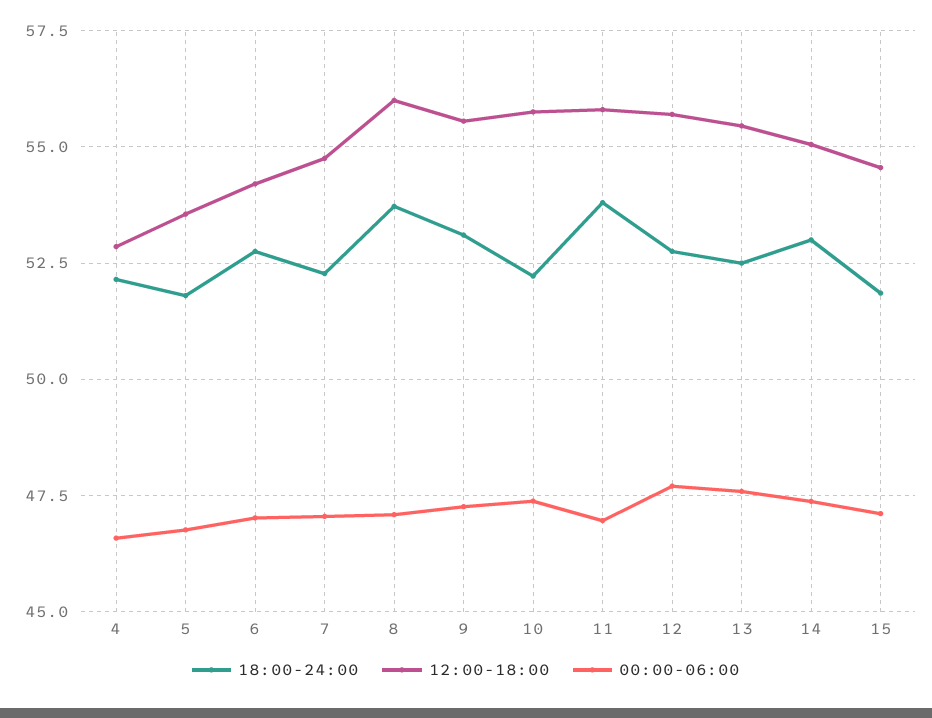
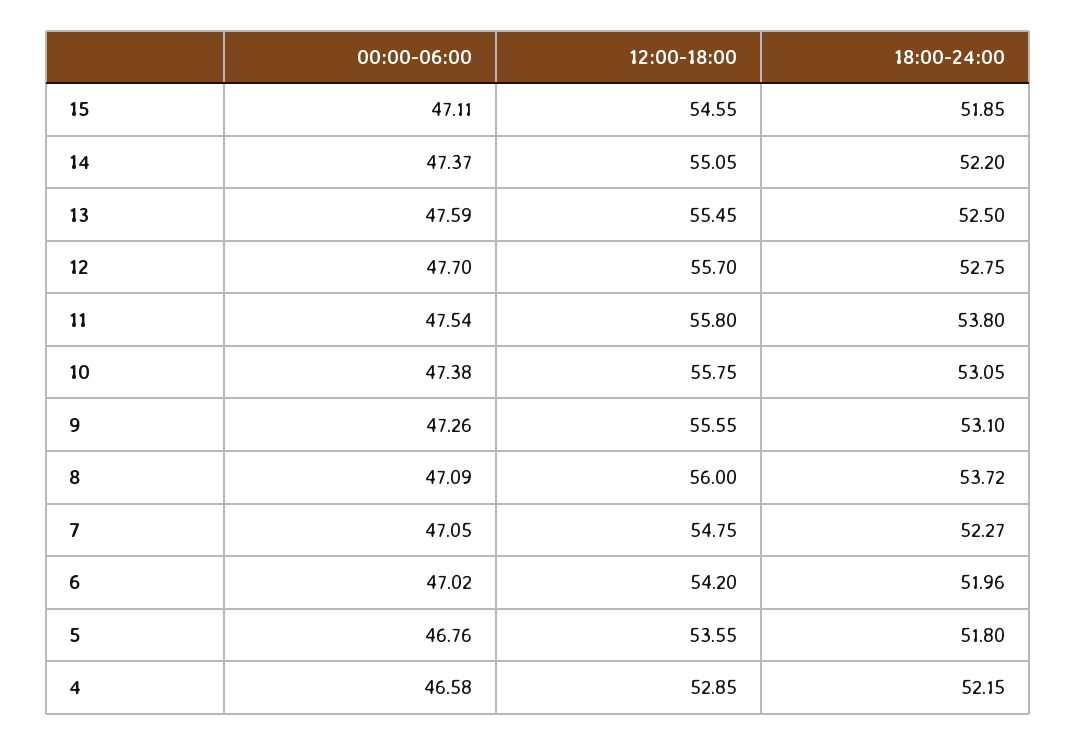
  {
    "18:00-24:00": {
      "4": 52.15,
      "5": 51.8,
-     "6": 52.75,
+     "6": 51.96,
      "7": 52.27,
      "8": 53.72,
      "9": 53.1,
-     "10": 52.25,
+     "10": 53.05,
      "11": 53.8,
      "12": 52.75,
      "13": 52.5,
-     "14": 53,
+     "14": 52.2,
      "15": 51.85
    },
    "12:00-18:00": {
      "4": 52.85,
      "5": 53.55,
      "6": 54.2,
      "7": 54.75,
      "8": 56,
      "9": 55.55,
      "10": 55.75,
      "11": 55.8,
      "12": 55.7,
      "13": 55.45,
      "14": 55.05,
      "15": 54.55
    },
    "00:00-06:00": {
      "4": 46.58,
      "5": 46.76,
      "6": 47.02,
      "7": 47.05,
      "8": 47.09,
      "9": 47.26,
      "10": 47.38,
-     "11": 47,
+     "11": 47.54,
      "12": 47.7,
      "13": 47.59,
      "14": 47.37,
      "15": 47.11
    }
  }

